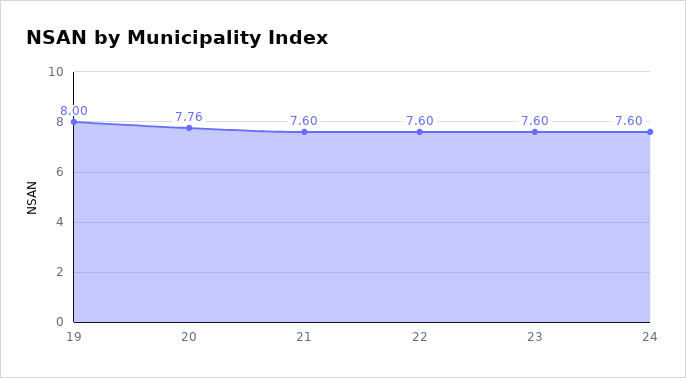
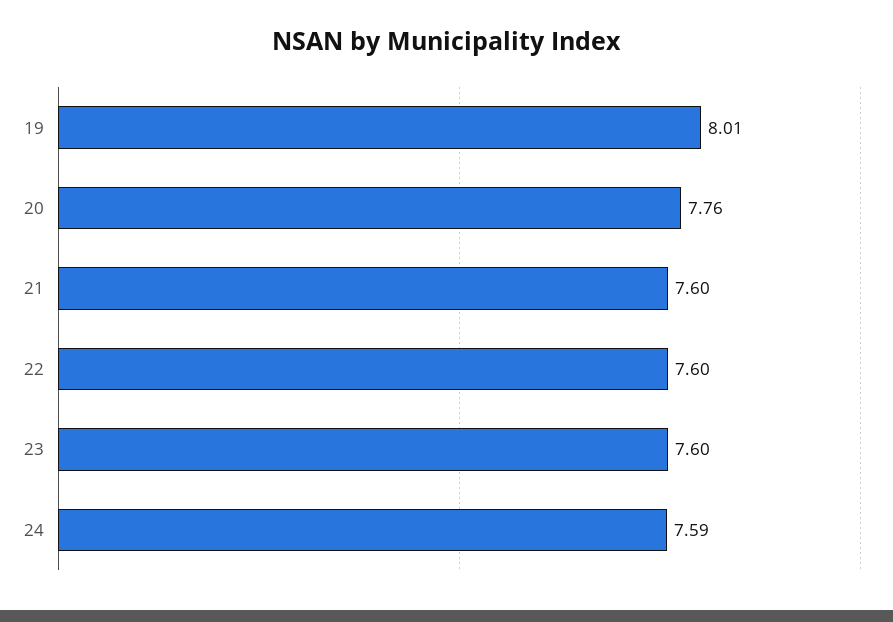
  {
-   "19": 8,
+   "19": 8.01,
    "20": 7.76,
    "21": 7.6,
    "22": 7.6,
    "23": 7.6,
-   "24": 7.6
+   "24": 7.59
  }

